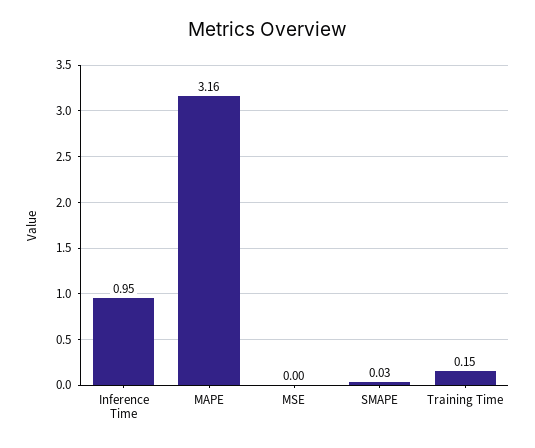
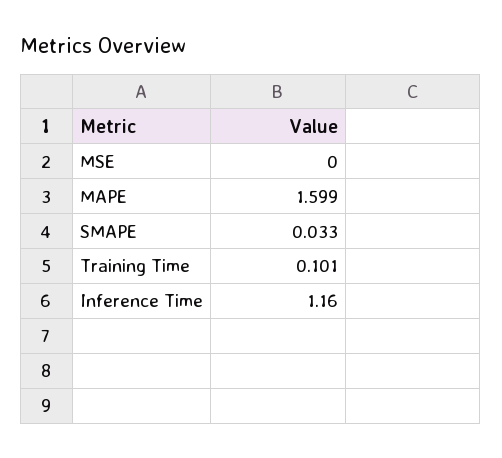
  {
-   "Inference Time": 0.95,
+   "Inference Time": 1.16,
-   "MAPE": 3.16,
+   "MAPE": 1.599,
    "MSE": 0,
    "SMAPE": 0.033,
-   "Training Time": 0.15
+   "Training Time": 0.101
  }

